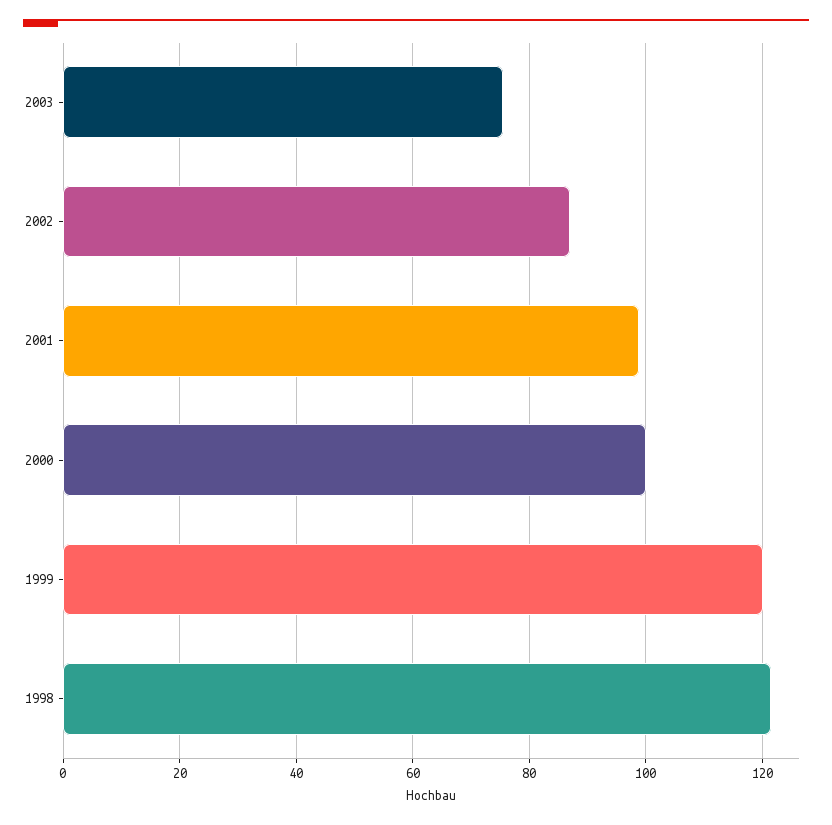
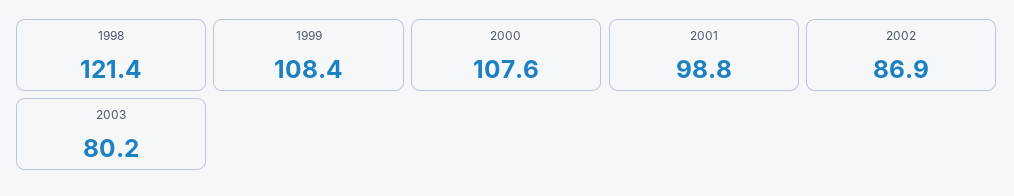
  {
-   "2003": 76,
+   "2003": 80.2,
    "2002": 86.9,
    "2001": 98.8,
-   "2000": 100,
+   "2000": 107.6,
-   "1999": 120,
+   "1999": 108.4,
    "1998": 121.4
  }

